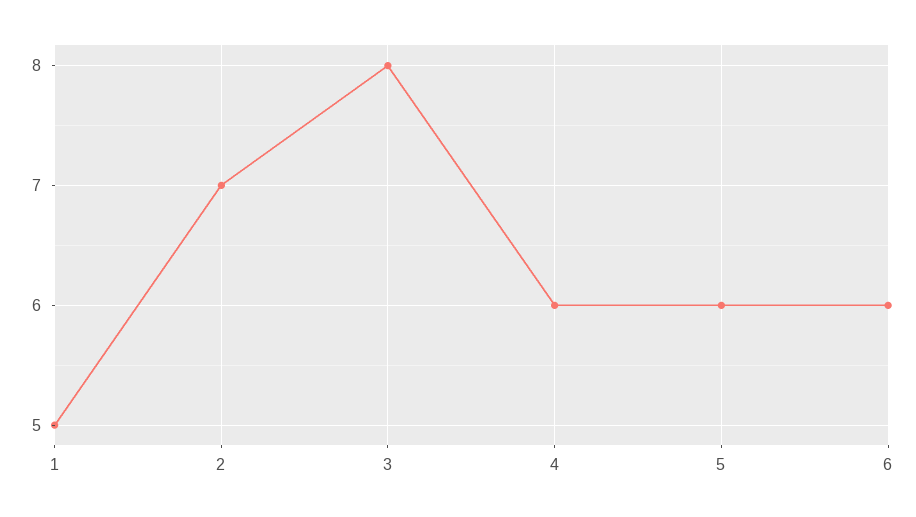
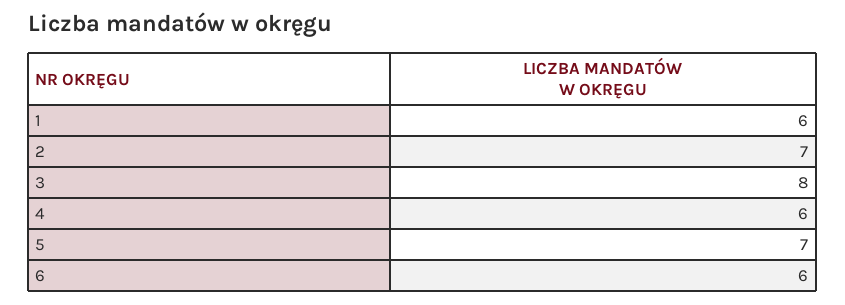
  {
-   "1": 5,
+   "1": 6,
    "2": 7,
    "3": 8,
    "4": 6,
-   "5": 6,
+   "5": 7,
    "6": 6
  }

